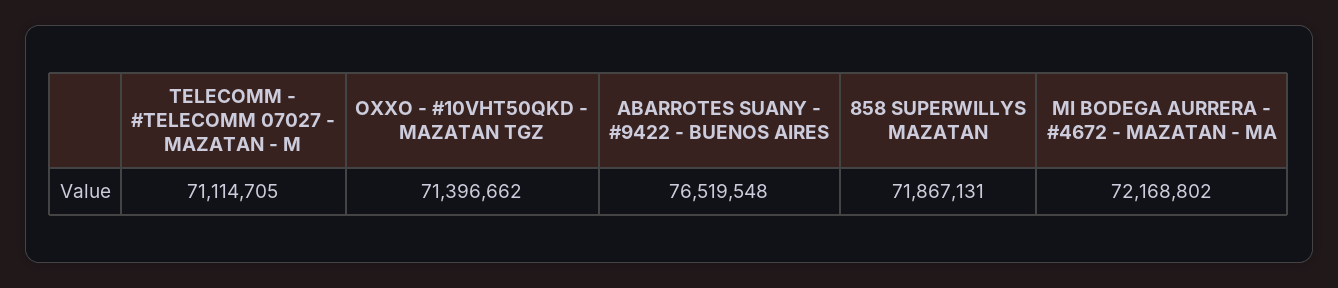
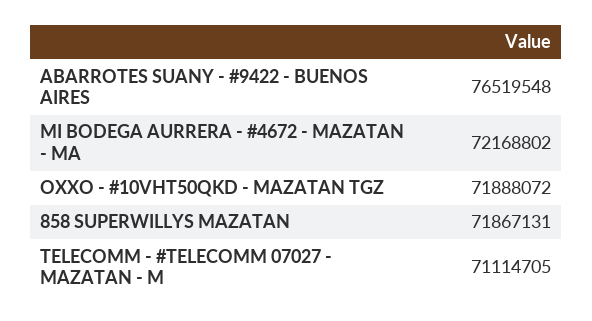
  {
    "TELECOMM - #TELECOMM 07027 - MAZATAN - M": 71114705,
-   "OXXO - #10VHT50QKD - MAZATAN TGZ": 71396662,
+   "OXXO - #10VHT50QKD - MAZATAN TGZ": 71888072,
    "ABARROTES SUANY - #9422 - BUENOS AIRES": 76519548,
    "858 SUPERWILLYS MAZATAN": 71867131,
    "MI BODEGA AURRERA - #4672 - MAZATAN - MA": 72168802
  }

